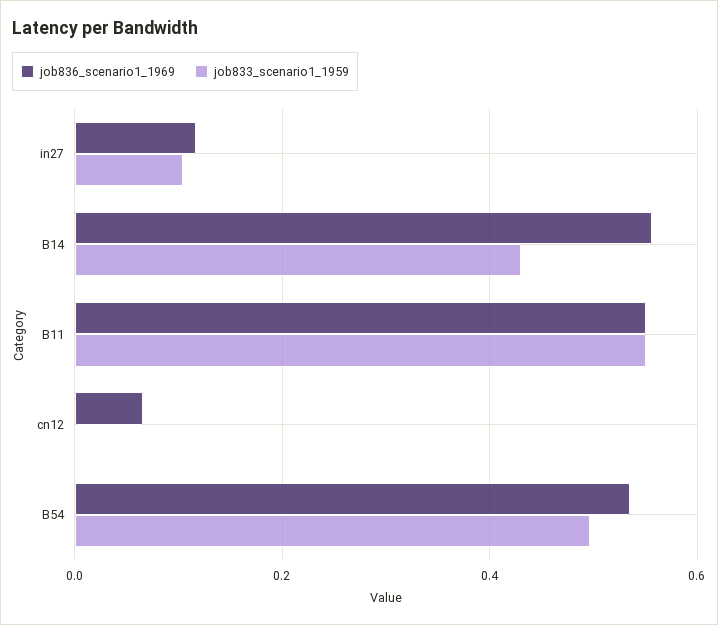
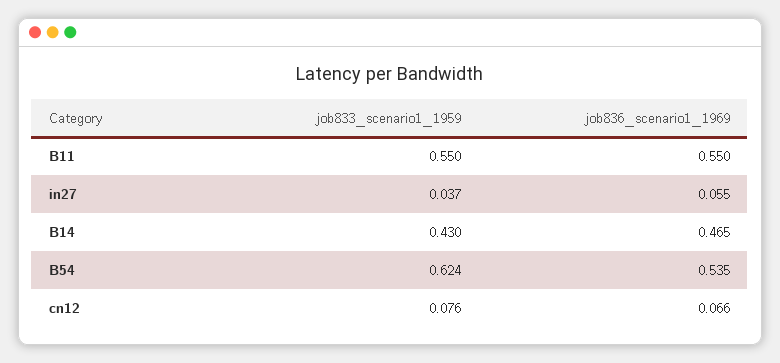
  {
    "job836_scenario1_1969": {
-     "in27": 0.12,
+     "in27": 0.055,
-     "B14": 0.56,
+     "B14": 0.465,
      "B11": 0.55,
      "cn12": 0.066,
      "B54": 0.535
    },
    "job833_scenario1_1959": {
-     "in27": 0.1,
+     "in27": 0.037,
      "B14": 0.43,
      "B11": 0.55,
-     "cn12": 0,
+     "cn12": 0.076,
-     "B54": 0.5
+     "B54": 0.624
    }
  }

